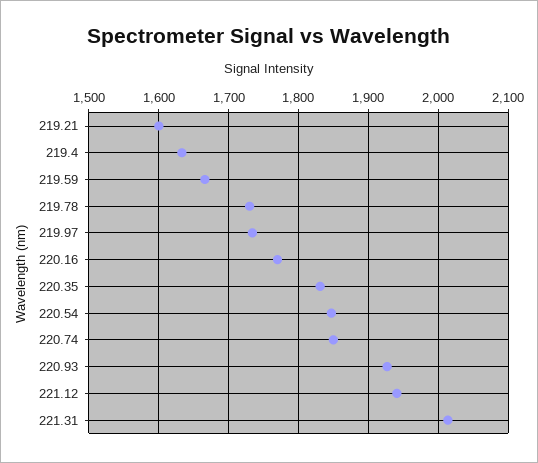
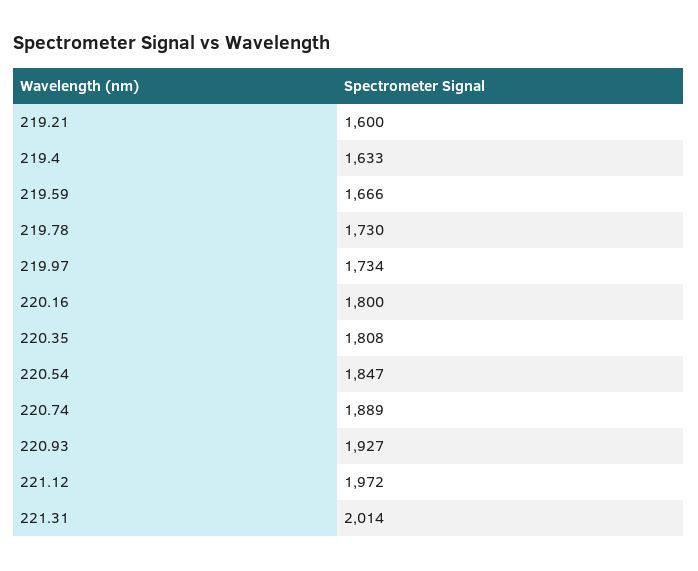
  {
    "219.21": 1600,
    "219.4": 1633,
    "219.59": 1666,
    "219.78": 1730,
    "219.97": 1734,
-   "220.16": 1770,
+   "220.16": 1800,
-   "220.35": 1830,
+   "220.35": 1808,
    "220.54": 1847,
-   "220.74": 1850,
+   "220.74": 1889,
    "220.93": 1927,
-   "221.12": 1940,
+   "221.12": 1972,
    "221.31": 2014
  }

